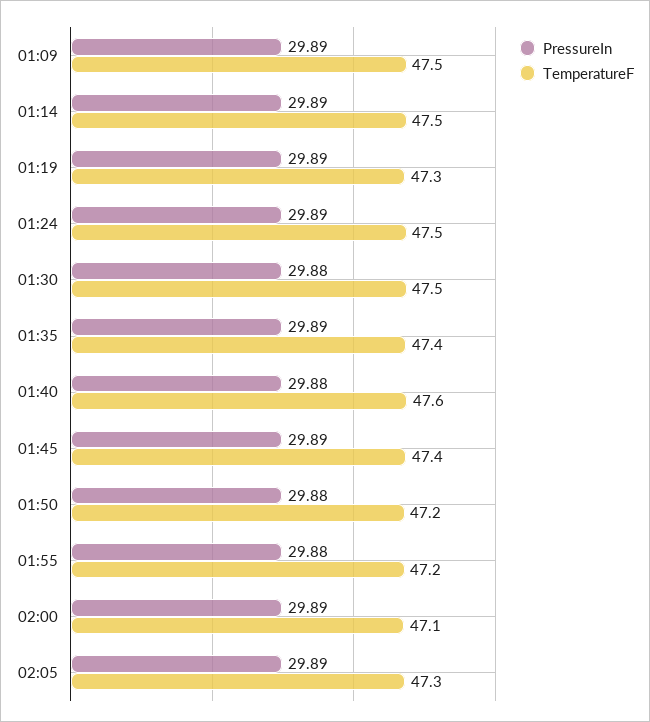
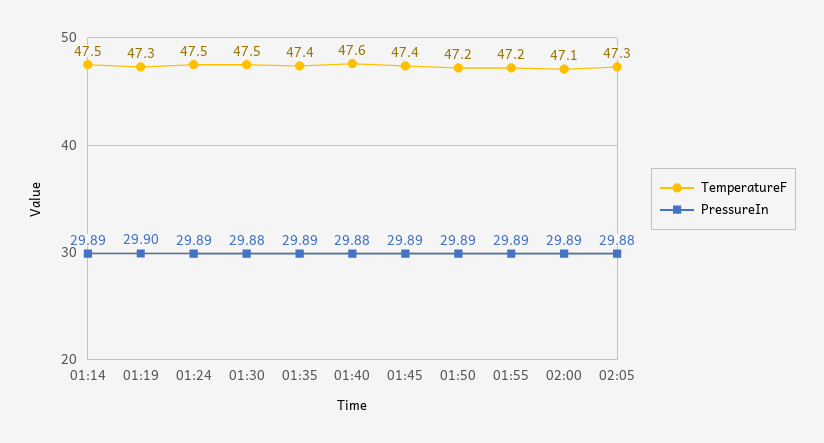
  {
    "PressureIn": {
-     "01:09": 29.89,
      "01:14": 29.89,
-     "01:19": 29.89,
+     "01:19": 29.9,
      "01:24": 29.89,
      "01:30": 29.88,
      "01:35": 29.89,
      "01:40": 29.88,
      "01:45": 29.89,
-     "01:50": 29.88,
+     "01:50": 29.89,
-     "01:55": 29.88,
+     "01:55": 29.89,
      "02:00": 29.89,
-     "02:05": 29.89
+     "02:05": 29.88
    },
    "TemperatureF": {
-     "01:09": 47.5,
      "01:14": 47.5,
      "01:19": 47.3,
      "01:24": 47.5,
      "01:30": 47.5,
      "01:35": 47.4,
      "01:40": 47.6,
      "01:45": 47.4,
      "01:50": 47.2,
      "01:55": 47.2,
      "02:00": 47.1,
      "02:05": 47.3
    }
  }

